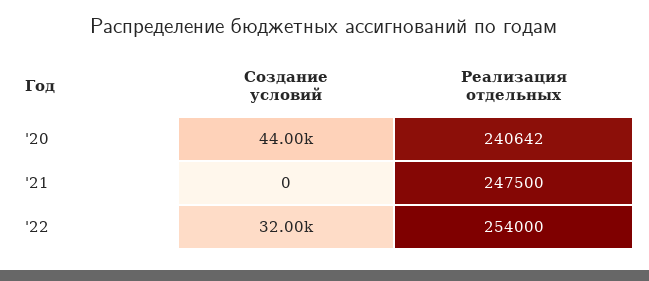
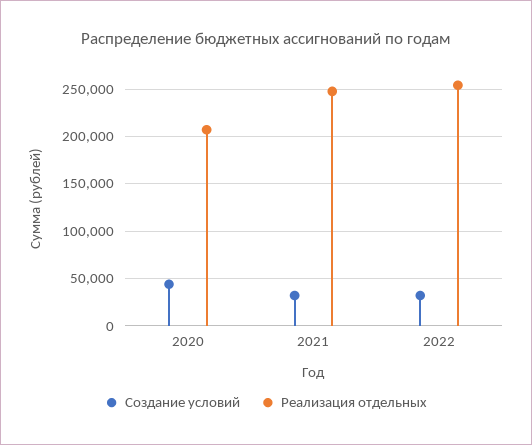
  {
    "Создание условий": {
      "'20": 44000,
-     "'21": 0,
+     "'21": 30000,
      "'22": 32000
    },
    "Реализация отдельных": {
-     "'20": 240642,
+     "'20": 210000,
      "'21": 247500,
      "'22": 254000
    }
  }

